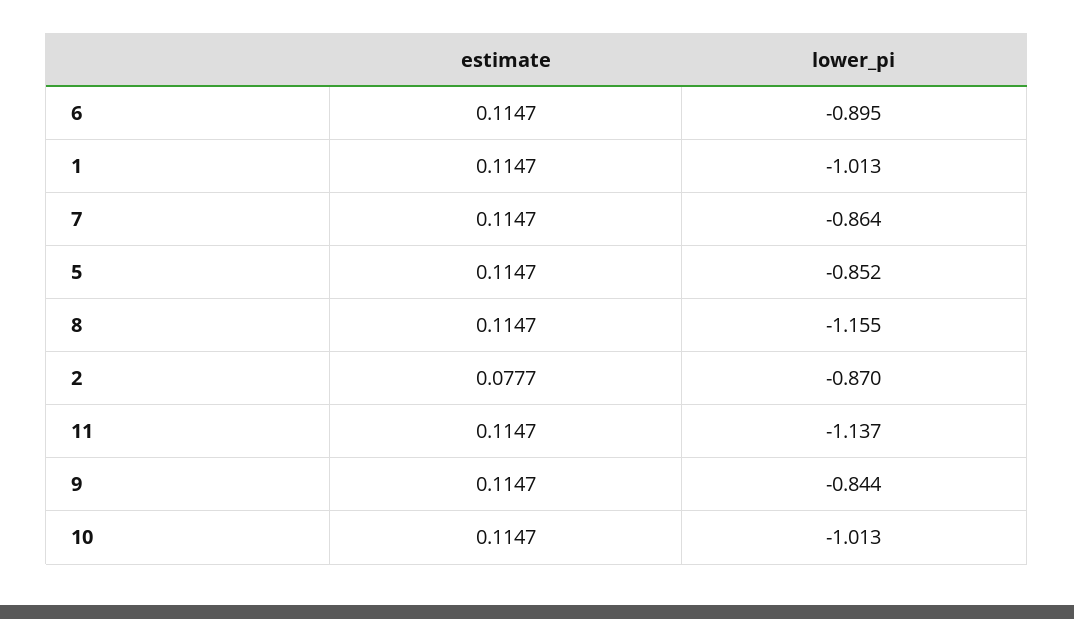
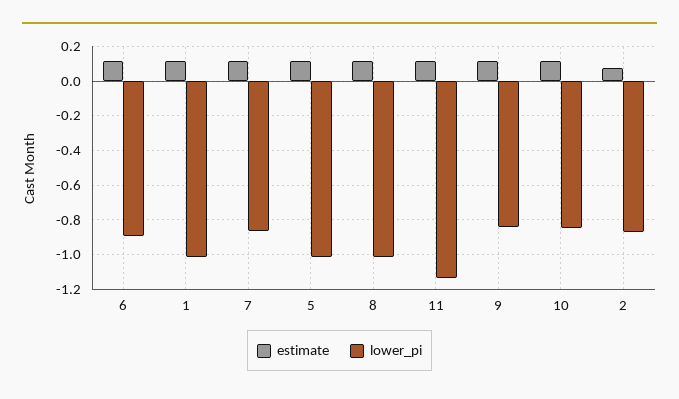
  {
    "estimate": {
      "6": 0.1147,
      "1": 0.1147,
      "7": 0.1147,
      "5": 0.1147,
      "8": 0.1147,
      "2": 0.0777,
      "11": 0.1147,
      "9": 0.1147,
      "10": 0.1147
    },
    "lower_pi": {
      "6": -0.895,
      "1": -1.013,
      "7": -0.864,
-     "5": -0.852,
+     "5": -1,
-     "8": -1.155,
+     "8": -1,
      "2": -0.87,
      "11": -1.137,
      "9": -0.844,
-     "10": -1.013
+     "10": -0.85
    }
  }

